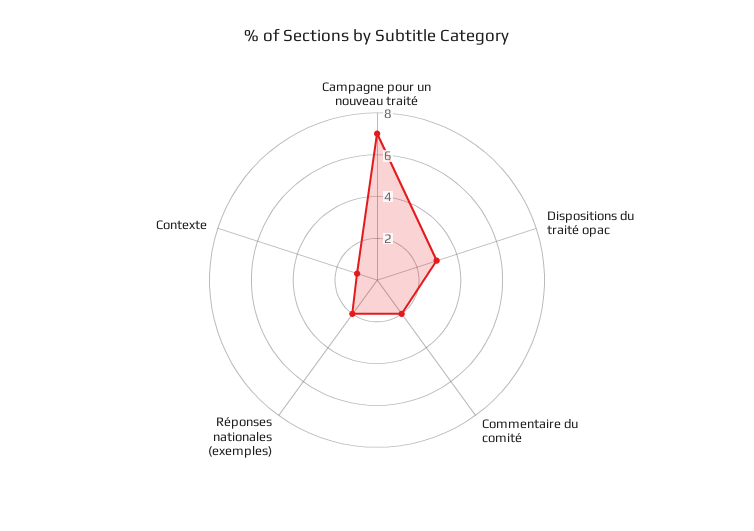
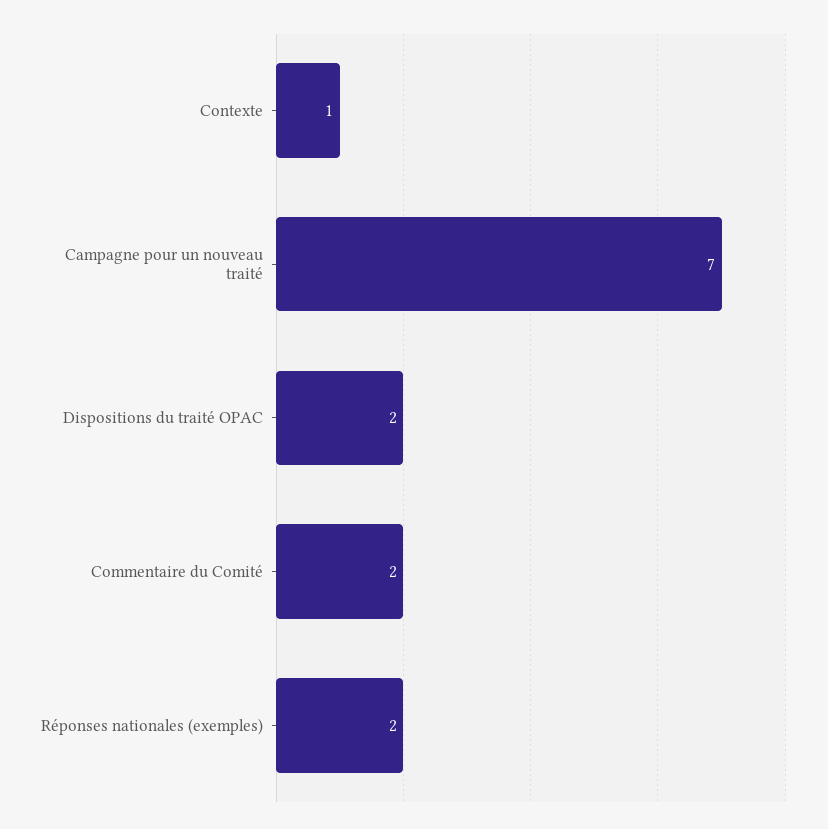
  {
    "Campagne pour un nouveau traité": 7,
-   "Dispositions du traité opac": 3,
+   "Dispositions du traité opac": 2,
    "Commentaire du comité": 2,
    "Réponses nationales (exemples)": 2,
    "Contexte": 1
  }

